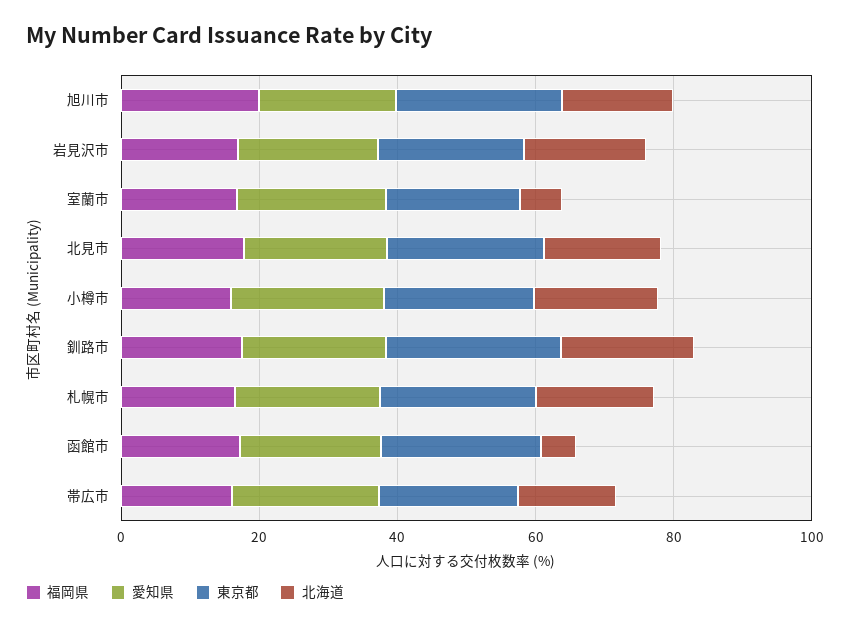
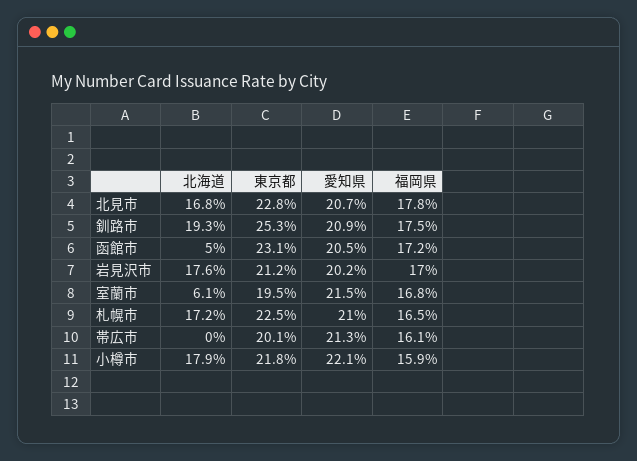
  {
    "福岡県": {
-     "旭川市": 20,
      "岩見沢市": 17,
      "室蘭市": 16.8,
      "北見市": 17.8,
      "小樽市": 15.9,
      "釧路市": 17.5,
      "札幌市": 16.5,
      "函館市": 17.2,
      "帯広市": 16.1
    },
    "愛知県": {
-     "旭川市": 20,
      "岩見沢市": 20.2,
      "室蘭市": 21.5,
      "北見市": 20.7,
      "小樽市": 22.1,
      "釧路市": 20.9,
      "札幌市": 21,
      "函館市": 20.5,
      "帯広市": 21.3
    },
    "東京都": {
-     "旭川市": 25,
      "岩見沢市": 21.2,
      "室蘭市": 19.5,
      "北見市": 22.8,
      "小樽市": 21.8,
      "釧路市": 25.3,
      "札幌市": 22.5,
      "函館市": 23.1,
      "帯広市": 20.1
    },
    "北海道": {
-     "旭川市": 15,
      "岩見沢市": 17.6,
      "室蘭市": 6.1,
      "北見市": 16.8,
      "小樽市": 17.9,
      "釧路市": 19.3,
      "札幌市": 17.2,
      "函館市": 5,
-     "帯広市": 15
+     "帯広市": 0
    }
  }

